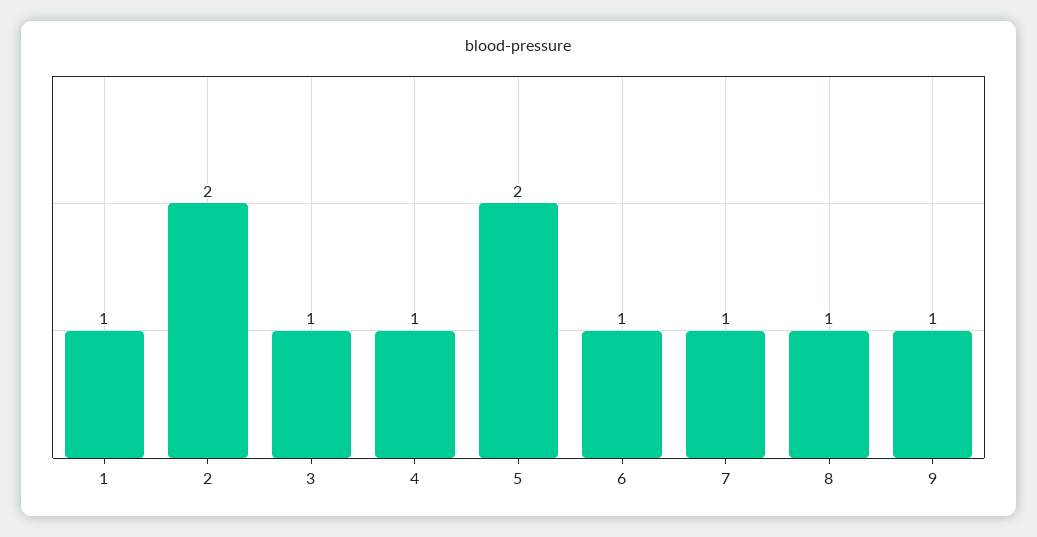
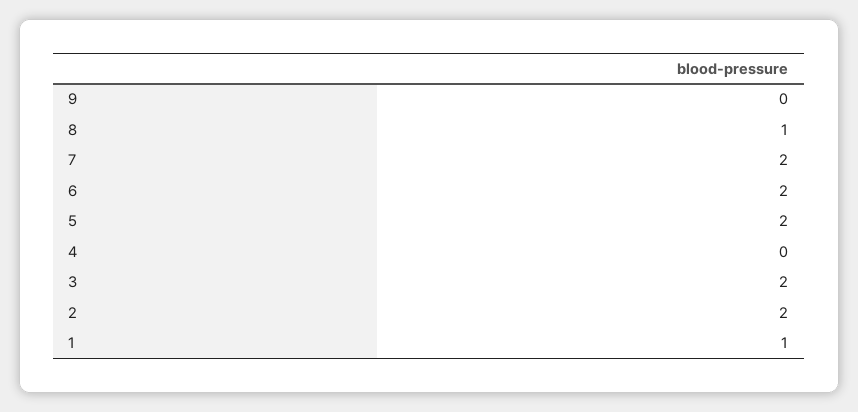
  {
    "1": 1,
    "2": 2,
-   "3": 1,
+   "3": 2,
-   "4": 1,
+   "4": 0,
    "5": 2,
-   "6": 1,
+   "6": 2,
-   "7": 1,
+   "7": 2,
    "8": 1,
-   "9": 1
+   "9": 0
  }

